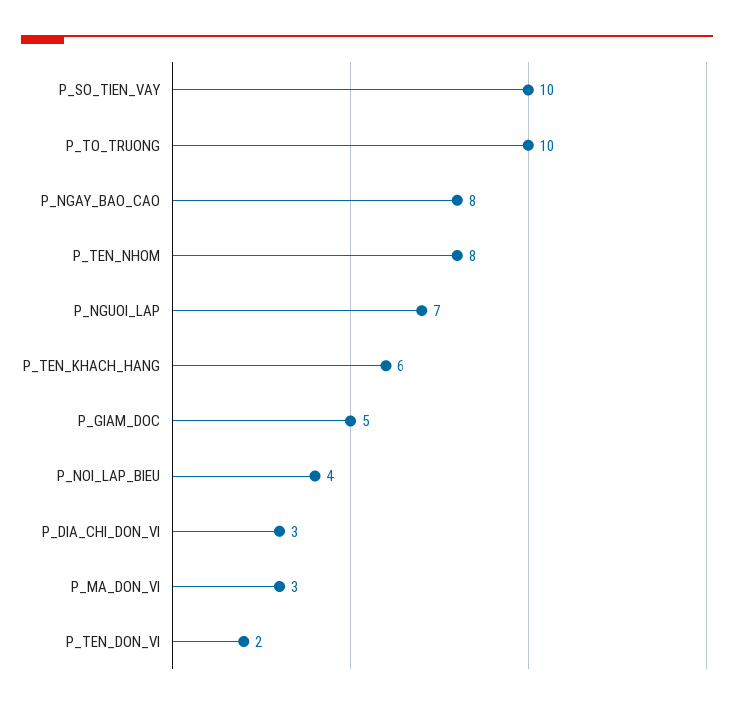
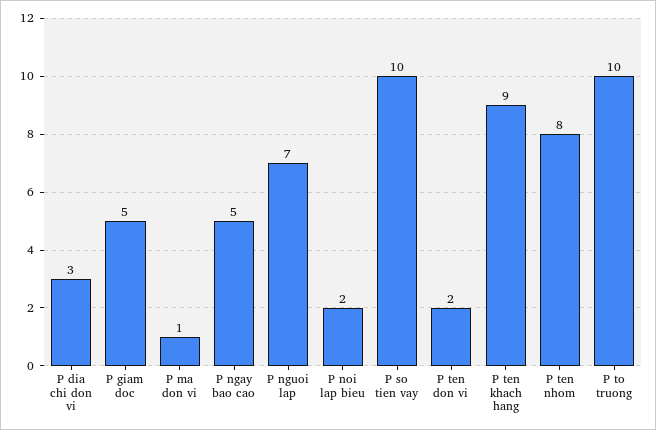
  {
    "P_SO_TIEN_VAY": 10,
    "P_TO_TRUONG": 10,
-   "P_NGAY_BAO_CAO": 8,
+   "P_NGAY_BAO_CAO": 5,
    "P_TEN_NHOM": 8,
    "P_NGUOI_LAP": 7,
-   "P_TEN_KHACH_HANG": 6,
+   "P_TEN_KHACH_HANG": 9,
    "P_GIAM_DOC": 5,
-   "P_NOI_LAP_BIEU": 4,
+   "P_NOI_LAP_BIEU": 2,
    "P_DIA_CHI_DON_VI": 3,
-   "P_MA_DON_VI": 3,
+   "P_MA_DON_VI": 1,
    "P_TEN_DON_VI": 2
  }

